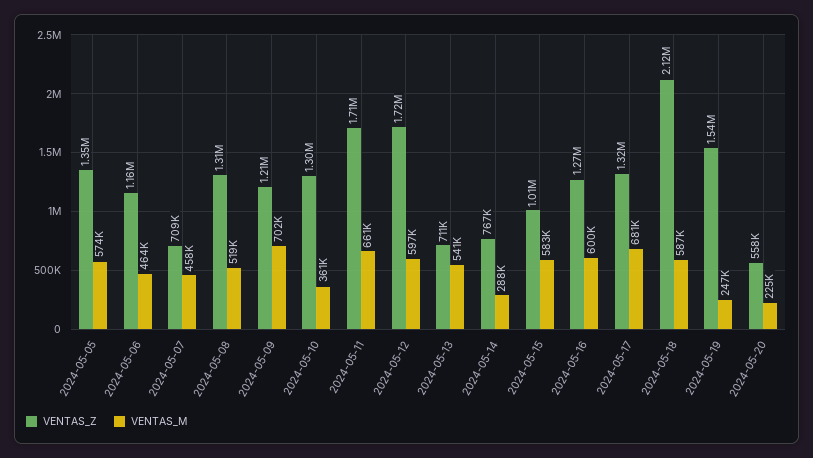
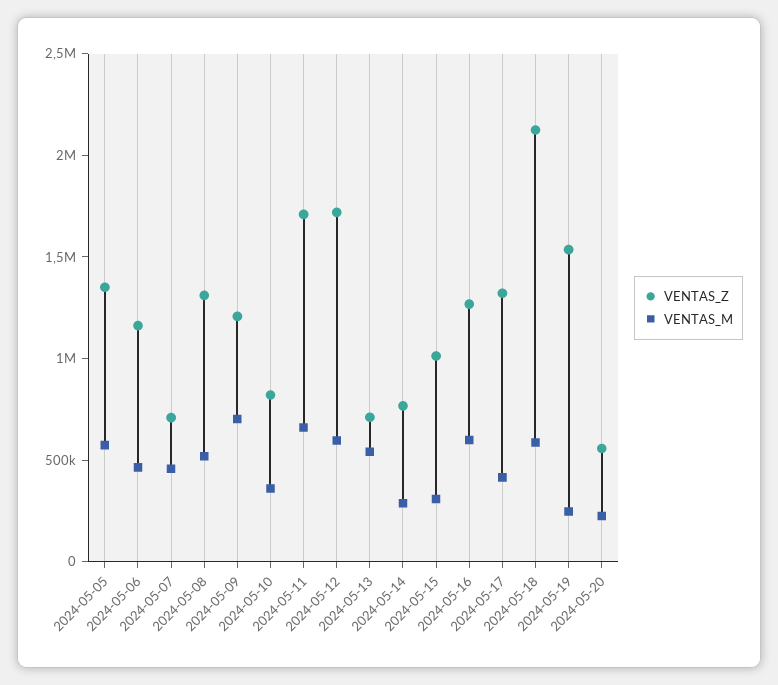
  {
    "VENTAS_Z": {
      "2024-05-05": 1350000,
      "2024-05-06": 1160000,
      "2024-05-07": 709000,
      "2024-05-08": 1310000,
      "2024-05-09": 1210000,
-     "2024-05-10": 1300000,
+     "2024-05-10": 800000,
      "2024-05-11": 1710000,
      "2024-05-12": 1720000,
      "2024-05-13": 711000,
      "2024-05-14": 767000,
      "2024-05-15": 1010000,
      "2024-05-16": 1270000,
      "2024-05-17": 1320000,
      "2024-05-18": 2120000,
      "2024-05-19": 1540000,
      "2024-05-20": 558000
    },
    "VENTAS_M": {
      "2024-05-05": 574000,
      "2024-05-06": 464000,
      "2024-05-07": 458000,
      "2024-05-08": 519000,
      "2024-05-09": 702000,
      "2024-05-10": 361000,
      "2024-05-11": 661000,
      "2024-05-12": 597000,
      "2024-05-13": 541000,
      "2024-05-14": 288000,
-     "2024-05-15": 583000,
+     "2024-05-15": 300000,
      "2024-05-16": 600000,
-     "2024-05-17": 681000,
+     "2024-05-17": 400000,
      "2024-05-18": 587000,
      "2024-05-19": 247000,
      "2024-05-20": 225000
    }
  }

